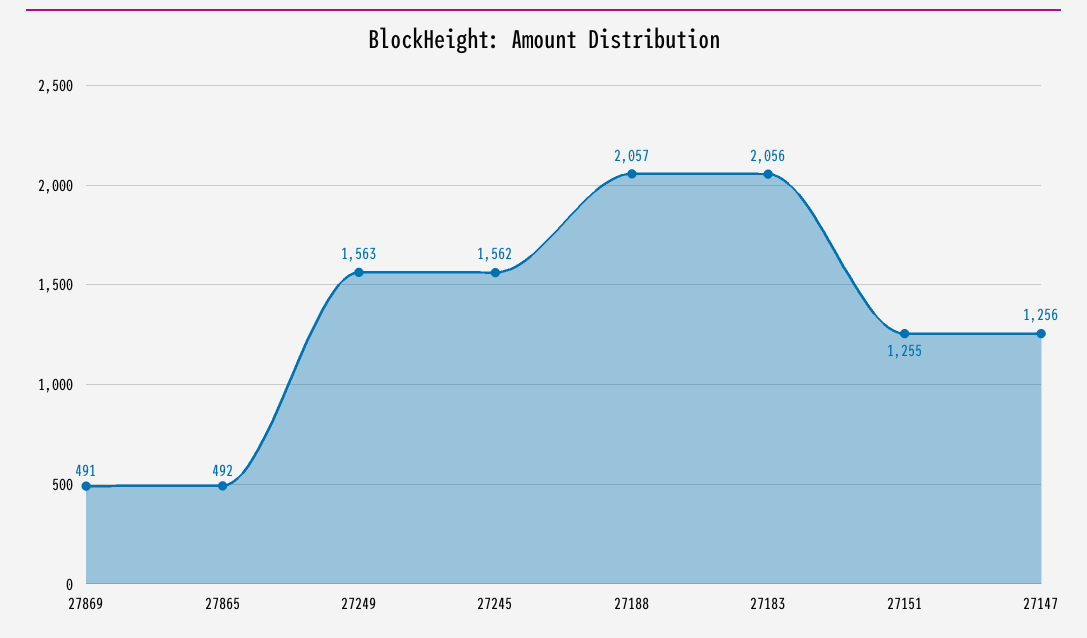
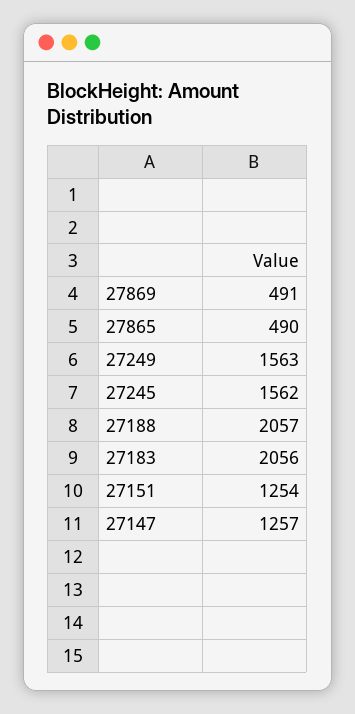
  {
    "27869": 491,
-   "27865": 492,
+   "27865": 490,
    "27249": 1563,
    "27245": 1562,
    "27188": 2057,
    "27183": 2056,
-   "27151": 1255,
+   "27151": 1254,
-   "27147": 1256
+   "27147": 1257
  }

